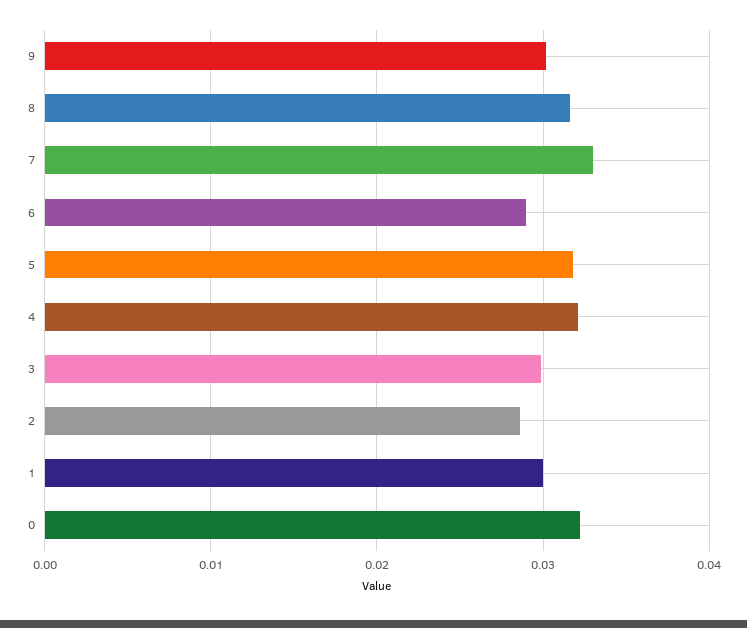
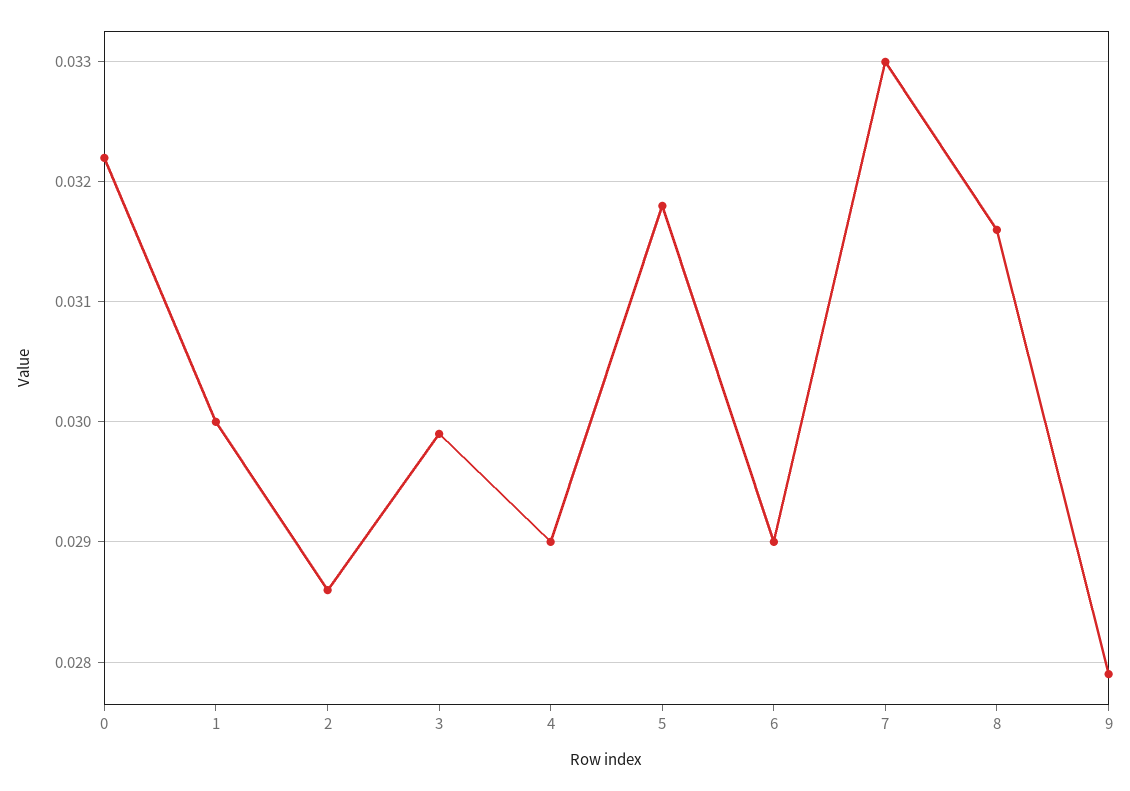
  {
-   "9": 0.03,
+   "9": 0.0279,
    "8": 0.0316,
    "7": 0.033,
    "6": 0.029,
    "5": 0.0318,
-   "4": 0.032,
+   "4": 0.029,
    "3": 0.0299,
    "2": 0.0286,
    "1": 0.03,
    "0": 0.0322
  }

